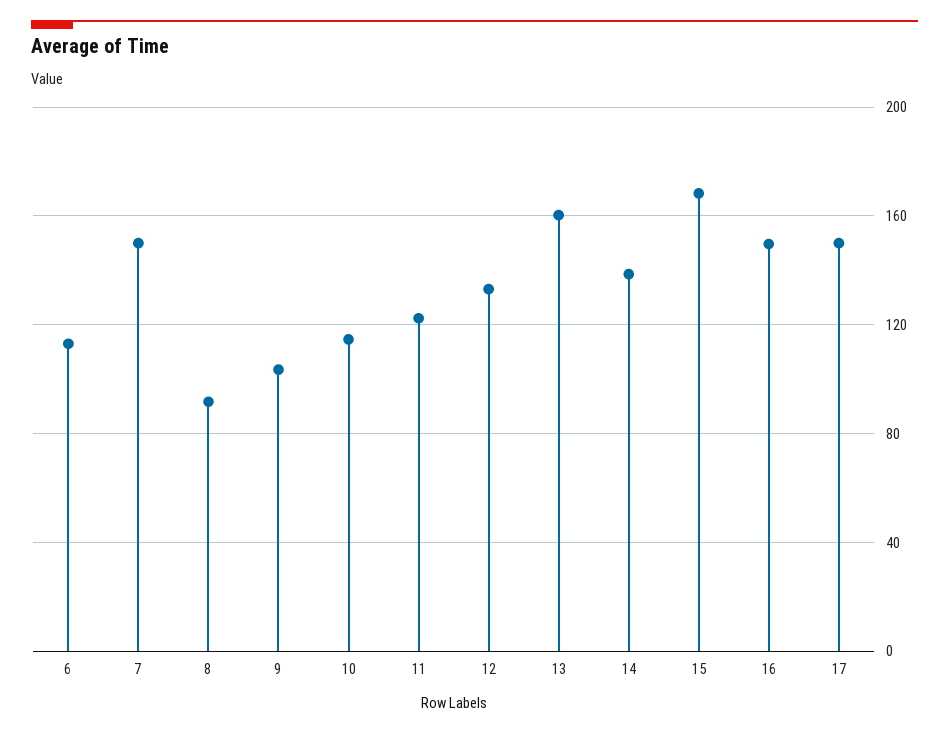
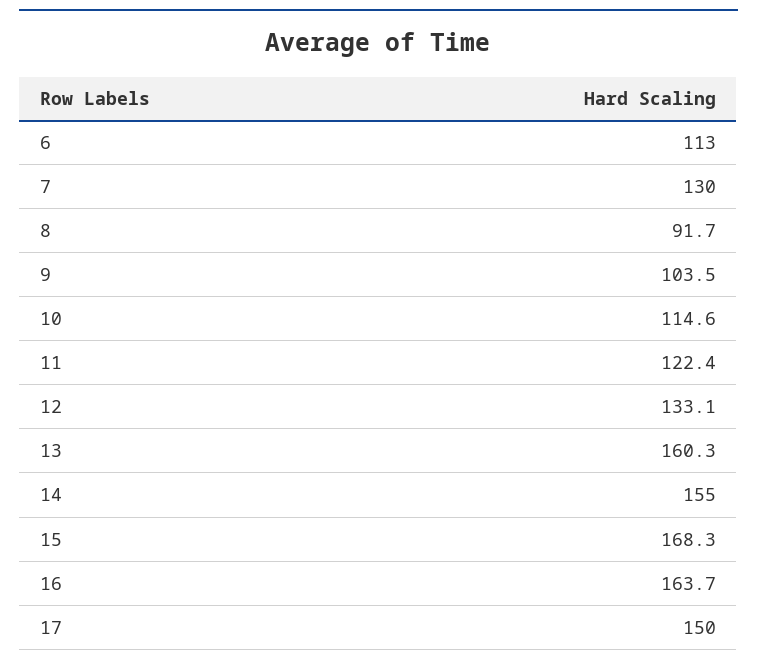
  {
    "6": 113,
-   "7": 150,
+   "7": 130,
    "8": 91.7,
    "9": 103.5,
    "10": 114.6,
    "11": 122.4,
    "12": 133.1,
    "13": 160.3,
-   "14": 140,
+   "14": 155,
    "15": 168.3,
-   "16": 150,
+   "16": 163.7,
    "17": 150
  }

